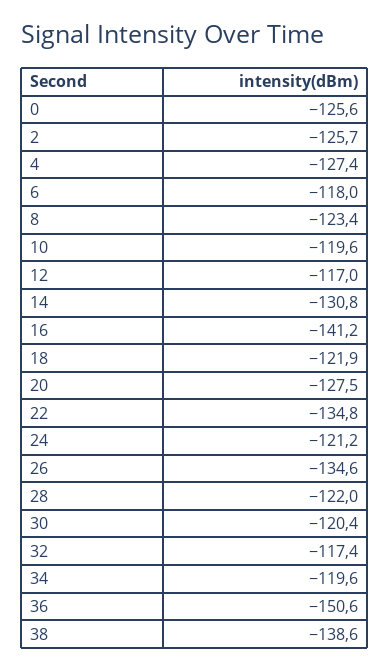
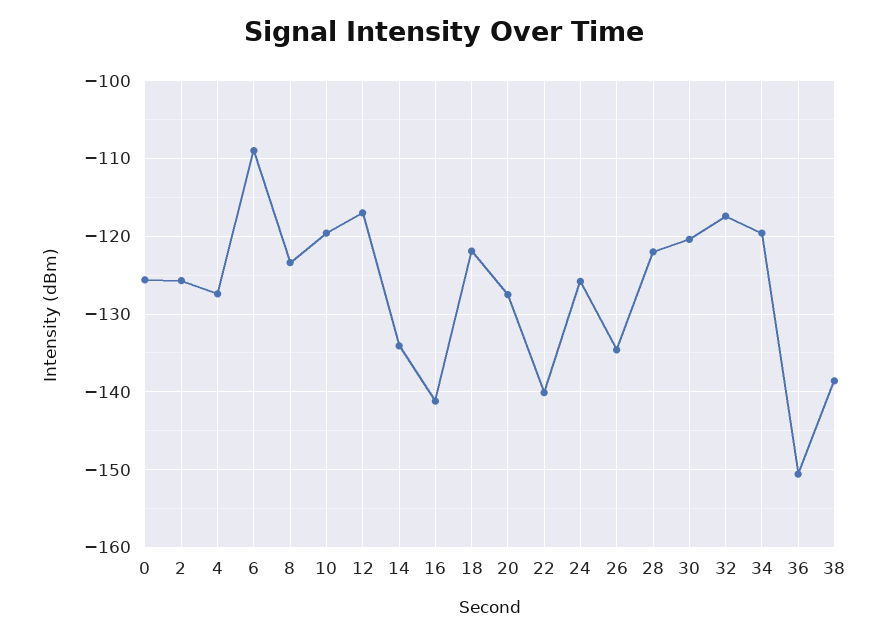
  {
    "0": -125.6,
    "2": -125.7,
    "4": -127.4,
-   "6": -118,
+   "6": -109,
    "8": -123.4,
    "10": -119.6,
    "12": -117,
-   "14": -130.8,
+   "14": -134,
    "16": -141.2,
    "18": -121.9,
    "20": -127.5,
-   "22": -134.8,
+   "22": -140,
-   "24": -121.2,
+   "24": -126,
    "26": -134.6,
    "28": -122,
    "30": -120.4,
    "32": -117.4,
    "34": -119.6,
    "36": -150.6,
    "38": -138.6
  }

